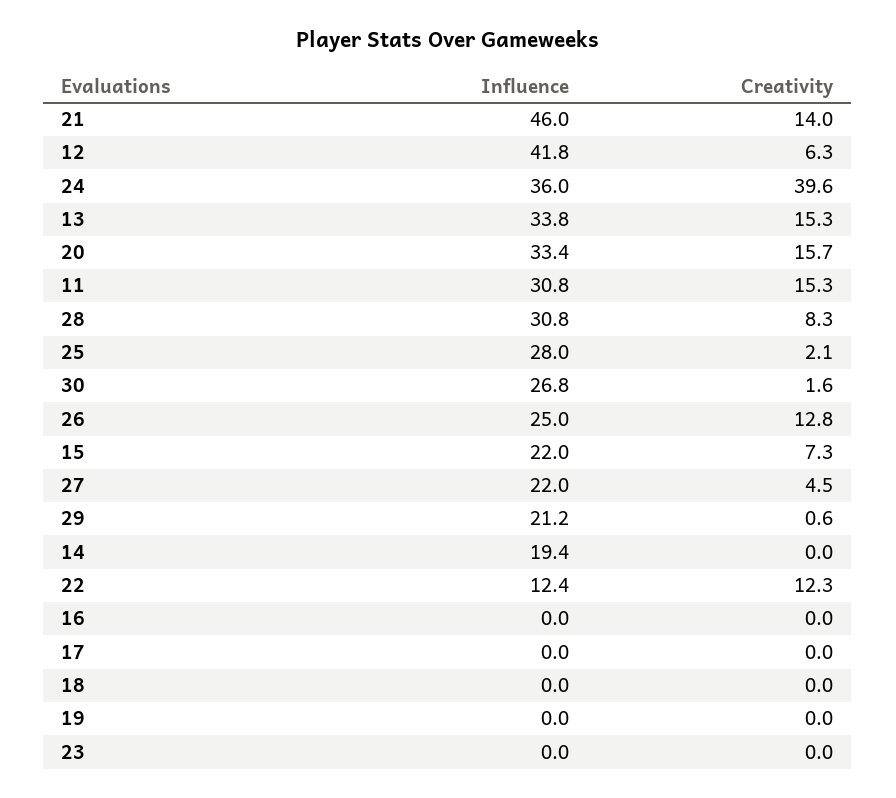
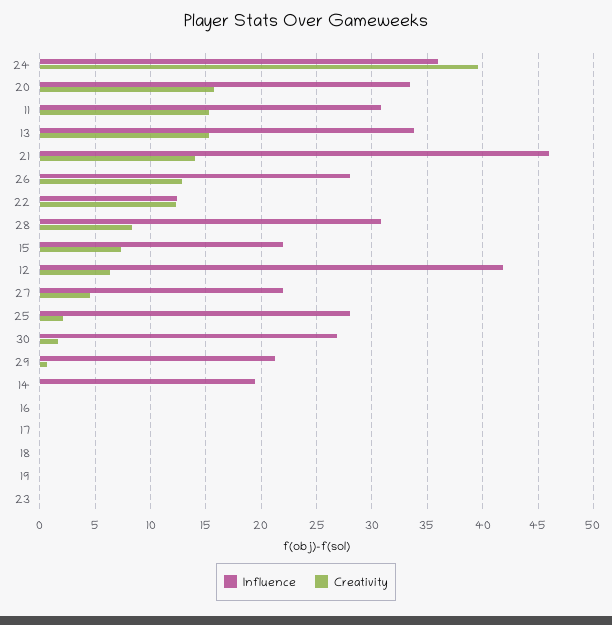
  {
    "Influence": {
      "21": 46,
      "12": 41.8,
      "24": 36,
      "13": 33.8,
      "20": 33.4,
      "11": 30.8,
      "28": 30.8,
      "25": 28,
      "30": 26.8,
-     "26": 25,
+     "26": 28,
      "15": 22,
      "27": 22,
      "29": 21.2,
      "14": 19.4,
      "22": 12.4,
      "16": 0,
      "17": 0,
      "18": 0,
      "19": 0,
      "23": 0
    },
    "Creativity": {
      "21": 14,
      "12": 6.3,
      "24": 39.6,
      "13": 15.3,
      "20": 15.7,
      "11": 15.3,
      "28": 8.3,
      "25": 2.1,
      "30": 1.6,
      "26": 12.8,
      "15": 7.3,
      "27": 4.5,
      "29": 0.6,
      "14": 0,
      "22": 12.3,
      "16": 0,
      "17": 0,
      "18": 0,
      "19": 0,
      "23": 0
    }
  }

